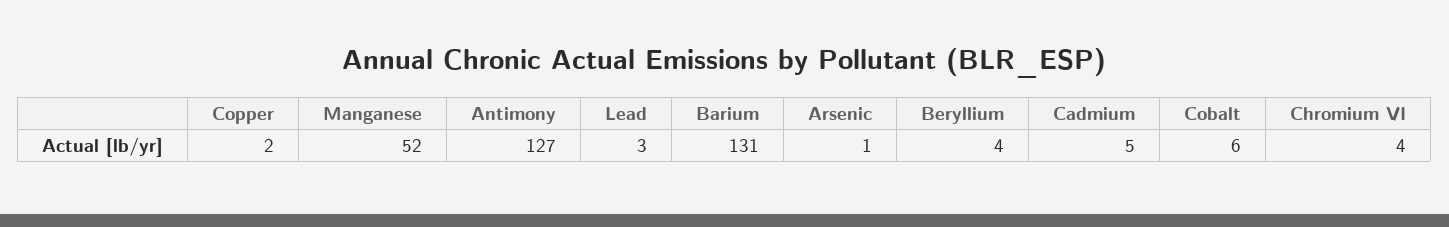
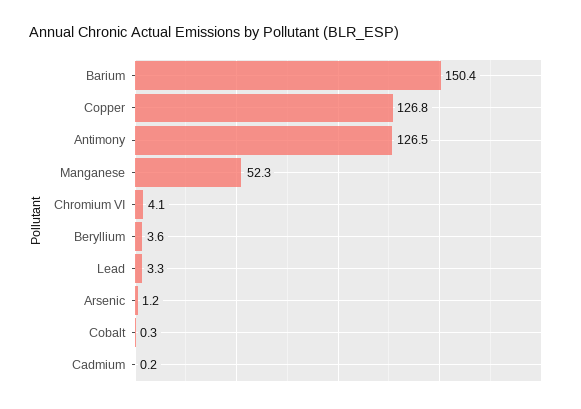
  {
-   "Copper": 2,
+   "Copper": 126.8,
    "Manganese": 52.3,
    "Antimony": 126.5,
    "Lead": 3.3,
-   "Barium": 131,
+   "Barium": 150.4,
    "Arsenic": 1.2,
    "Beryllium": 3.6,
-   "Cadmium": 5,
+   "Cadmium": 0.2,
-   "Cobalt": 6,
+   "Cobalt": 0.3,
    "Chromium VI": 4.1
  }

